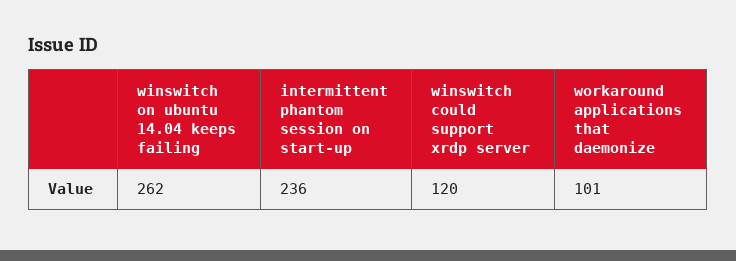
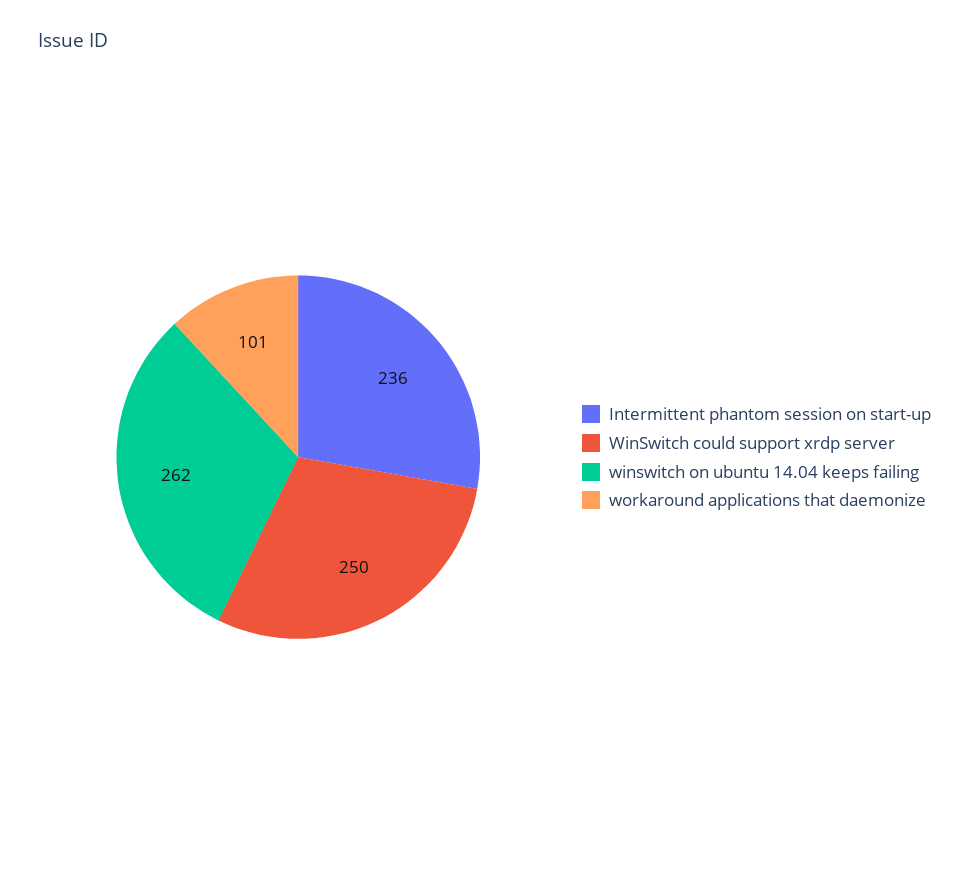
  {
    "winswitch on ubuntu 14.04 keeps failing": 262,
    "intermittent phantom session on start-up": 236,
-   "winswitch could support xrdp server": 120,
+   "winswitch could support xrdp server": 250,
    "workaround applications that daemonize": 101
  }

